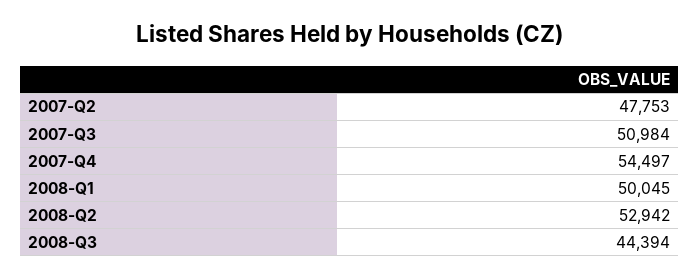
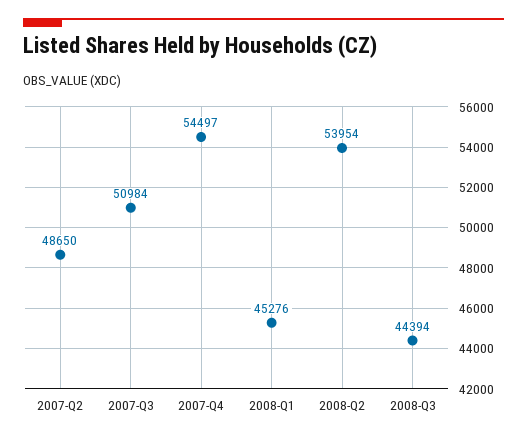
  {
-   "2007-Q2": 47753,
+   "2007-Q2": 48650,
    "2007-Q3": 50984,
    "2007-Q4": 54497,
-   "2008-Q1": 50045,
+   "2008-Q1": 45276,
-   "2008-Q2": 52942,
+   "2008-Q2": 53954,
    "2008-Q3": 44394
  }

